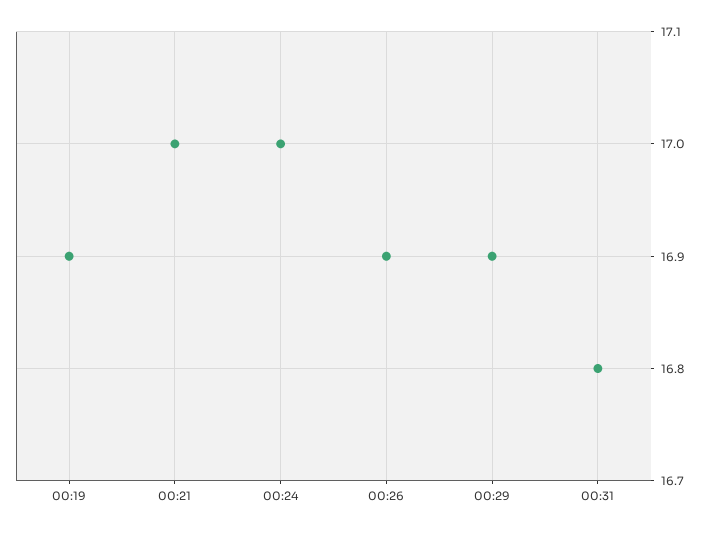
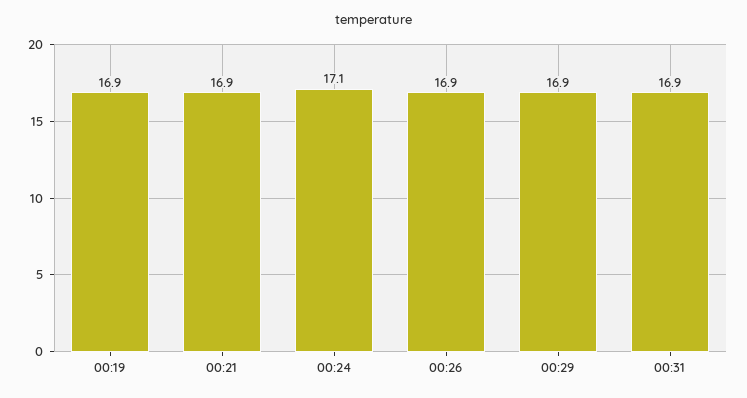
  {
    "00:19": 16.9,
-   "00:21": 17,
+   "00:21": 16.9,
-   "00:24": 17,
+   "00:24": 17.1,
    "00:26": 16.9,
    "00:29": 16.9,
-   "00:31": 16.8
+   "00:31": 16.9
  }

